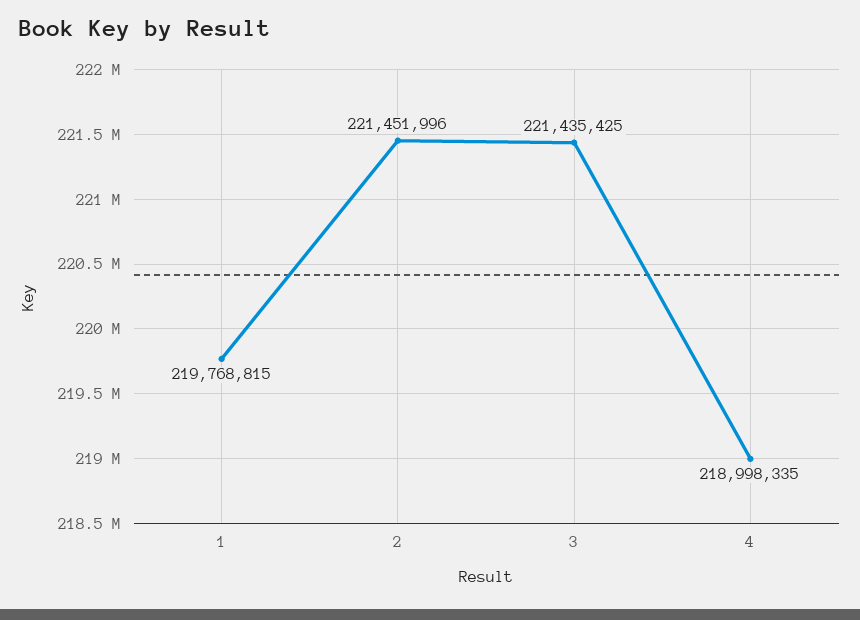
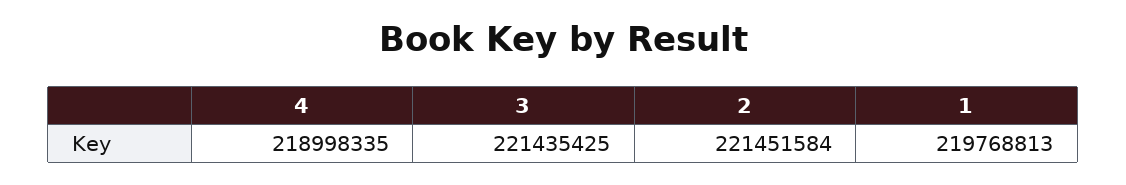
  {
-   "1": 219768815,
+   "1": 219768813,
-   "2": 221451996,
+   "2": 221451584,
    "3": 221435425,
    "4": 218998335
  }

